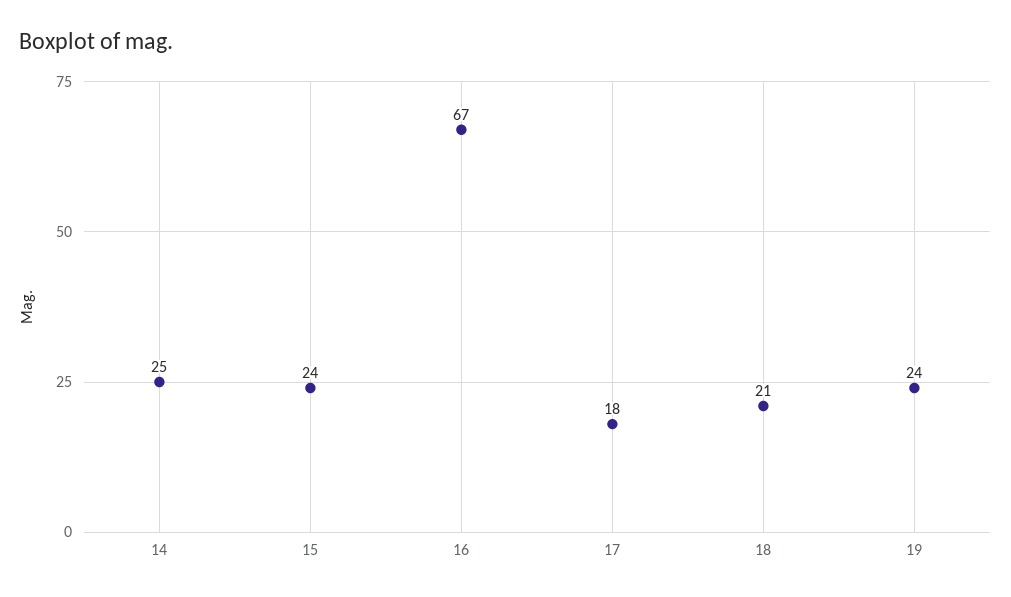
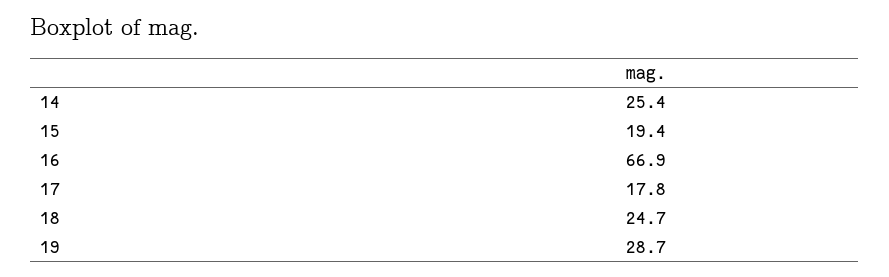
  {
    "14": 25.4,
-   "15": 24,
+   "15": 19.4,
    "16": 66.9,
    "17": 17.8,
-   "18": 21,
+   "18": 24.7,
-   "19": 24
+   "19": 28.7
  }

